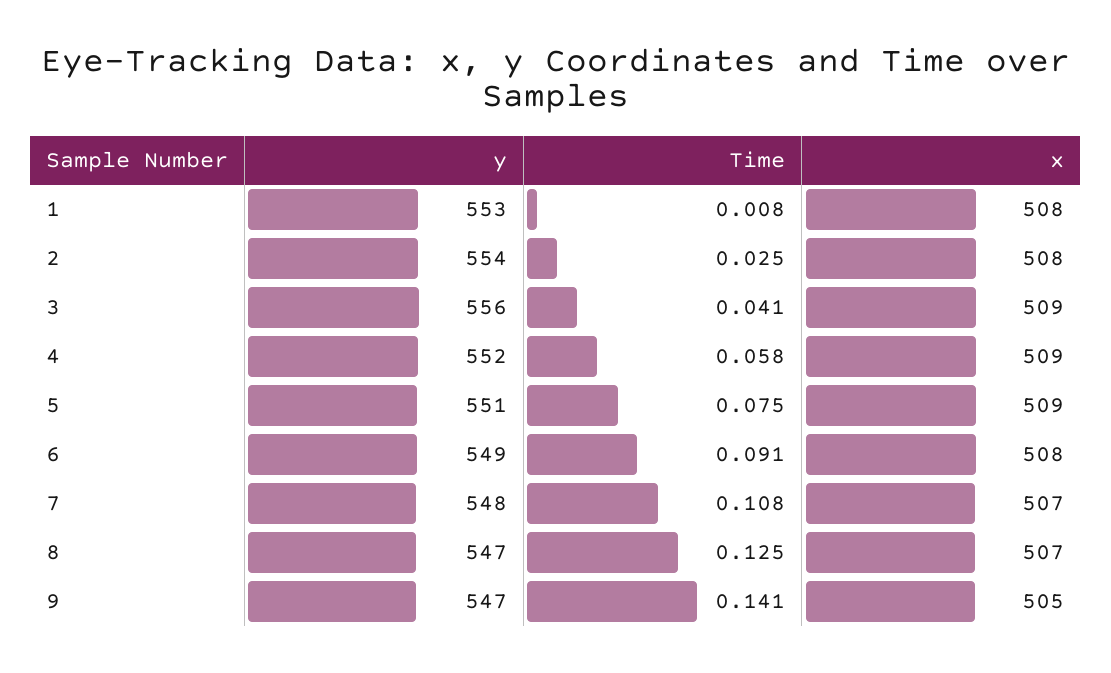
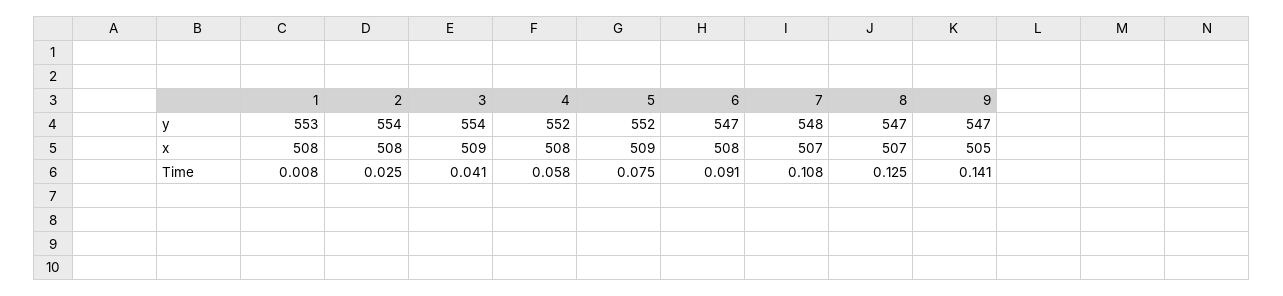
  {
    "y": {
      "1": 553,
      "2": 554,
-     "3": 556,
+     "3": 554,
      "4": 552,
-     "5": 551,
+     "5": 552,
-     "6": 549,
+     "6": 547,
      "7": 548,
      "8": 547,
      "9": 547
    },
    "Time": {
      "1": 0.008,
      "2": 0.025,
      "3": 0.041,
      "4": 0.058,
      "5": 0.075,
      "6": 0.091,
      "7": 0.108,
      "8": 0.125,
      "9": 0.141
    },
    "x": {
      "1": 508,
      "2": 508,
      "3": 509,
-     "4": 509,
+     "4": 508,
      "5": 509,
      "6": 508,
      "7": 507,
      "8": 507,
      "9": 505
    }
  }

